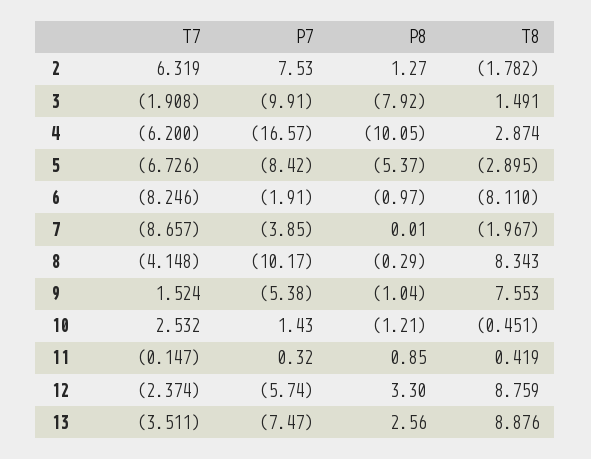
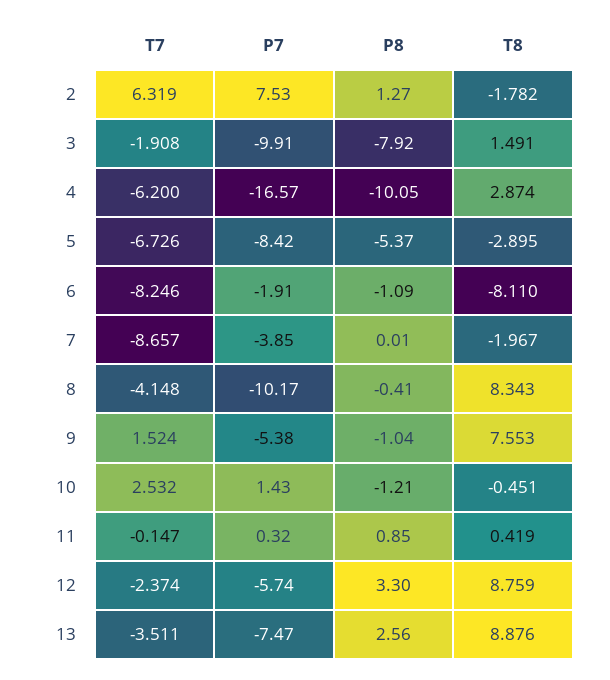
  {
    "T7": {
      "2": 6.319,
      "3": -1.908,
      "4": -6.2,
      "5": -6.726,
      "6": -8.246,
      "7": -8.657,
      "8": -4.148,
      "9": 1.524,
      "10": 2.532,
      "11": -0.147,
      "12": -2.374,
      "13": -3.511
    },
    "P7": {
      "2": 7.53,
      "3": -9.91,
      "4": -16.57,
      "5": -8.42,
      "6": -1.91,
      "7": -3.85,
      "8": -10.17,
      "9": -5.38,
      "10": 1.43,
      "11": 0.32,
      "12": -5.74,
      "13": -7.47
    },
    "P8": {
      "2": 1.27,
      "3": -7.92,
      "4": -10.05,
      "5": -5.37,
-     "6": -0.97,
+     "6": -1.09,
      "7": 0.01,
-     "8": -0.29,
+     "8": -0.41,
      "9": -1.04,
      "10": -1.21,
      "11": 0.85,
      "12": 3.3,
      "13": 2.56
    },
    "T8": {
      "2": -1.782,
      "3": 1.491,
      "4": 2.874,
      "5": -2.895,
      "6": -8.11,
      "7": -1.967,
      "8": 8.343,
      "9": 7.553,
      "10": -0.451,
      "11": 0.419,
      "12": 8.759,
      "13": 8.876
    }
  }

